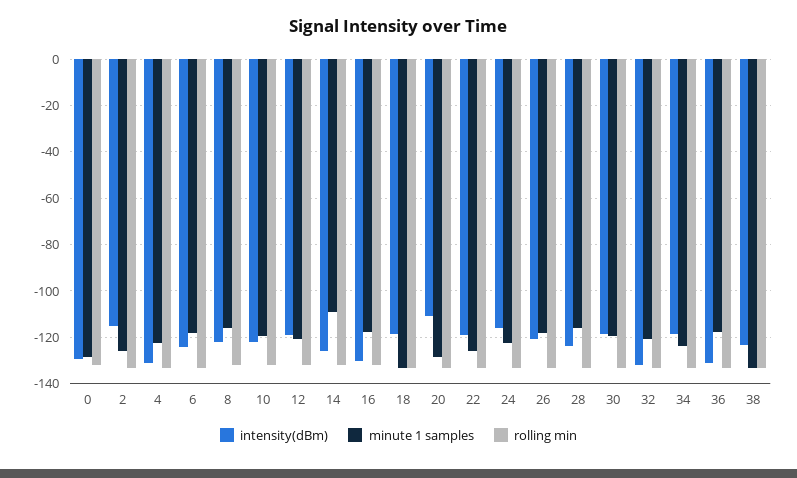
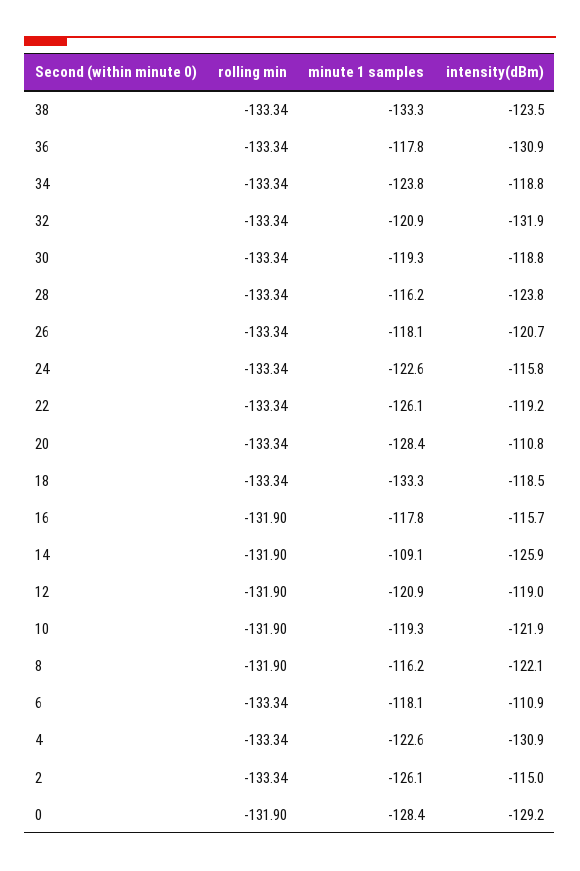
  {
    "intensity(dBm)": {
      "0": -129.2,
      "2": -115,
      "4": -130.9,
-     "6": -125,
+     "6": -110.9,
      "8": -122.1,
      "10": -121.9,
      "12": -119,
      "14": -125.9,
-     "16": -130,
+     "16": -115.7,
      "18": -118.5,
      "20": -110.8,
      "22": -119.2,
      "24": -115.8,
      "26": -120.7,
      "28": -123.8,
      "30": -118.8,
      "32": -131.9,
      "34": -118.8,
      "36": -130.9,
      "38": -123.5
    },
    "minute 1 samples": {
      "0": -128.4,
      "2": -126.1,
      "4": -122.6,
      "6": -118.1,
      "8": -116.2,
      "10": -119.3,
      "12": -120.9,
      "14": -109.1,
      "16": -117.8,
      "18": -133.3,
      "20": -128.4,
      "22": -126.1,
      "24": -122.6,
      "26": -118.1,
      "28": -116.2,
      "30": -119.3,
      "32": -120.9,
      "34": -123.8,
      "36": -117.8,
      "38": -133.3
    },
    "rolling min": {
      "0": -131.9,
      "2": -133.34,
      "4": -133.34,
      "6": -133.34,
      "8": -131.9,
      "10": -131.9,
      "12": -131.9,
      "14": -131.9,
      "16": -131.9,
      "18": -133.34,
      "20": -133.34,
      "22": -133.34,
      "24": -133.34,
      "26": -133.34,
      "28": -133.34,
      "30": -133.34,
      "32": -133.34,
      "34": -133.34,
      "36": -133.34,
      "38": -133.34
    }
  }

